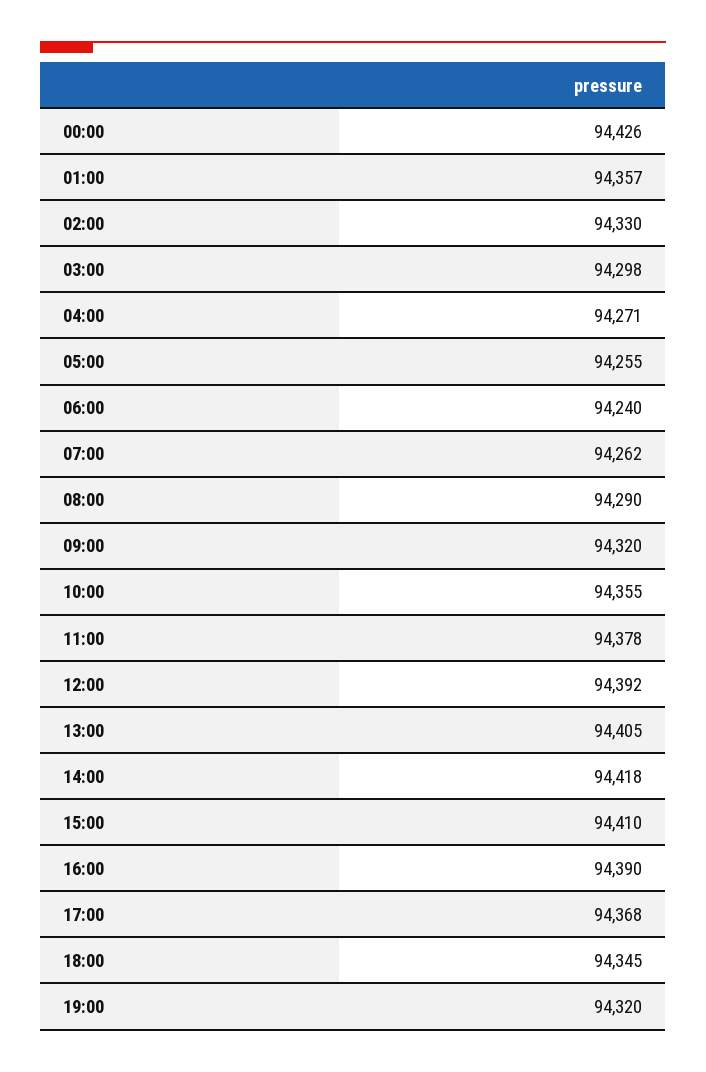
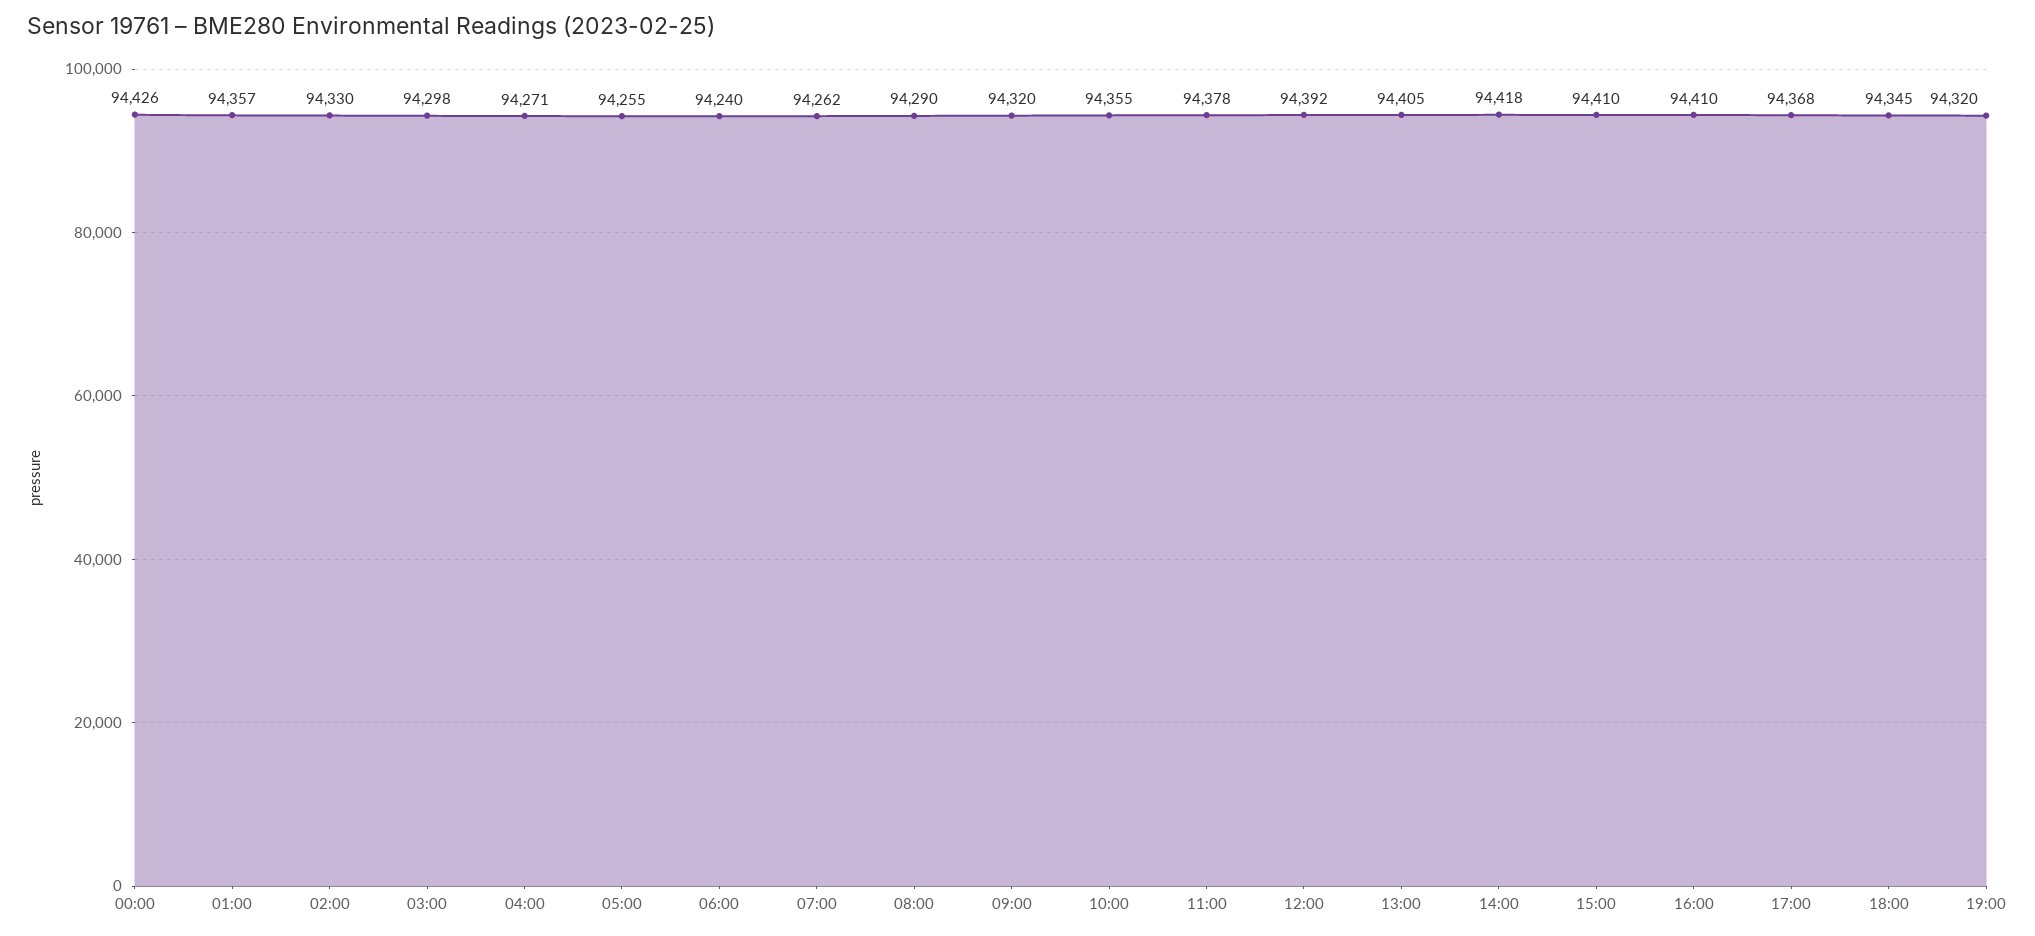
  {
    "00:00": 94426,
    "01:00": 94357,
    "02:00": 94330,
    "03:00": 94298,
    "04:00": 94271,
    "05:00": 94255,
    "06:00": 94240,
    "07:00": 94262,
    "08:00": 94290,
    "09:00": 94320,
    "10:00": 94355,
    "11:00": 94378,
    "12:00": 94392,
    "13:00": 94405,
    "14:00": 94418,
    "15:00": 94410,
-   "16:00": 94390,
+   "16:00": 94410,
    "17:00": 94368,
    "18:00": 94345,
    "19:00": 94320
  }

